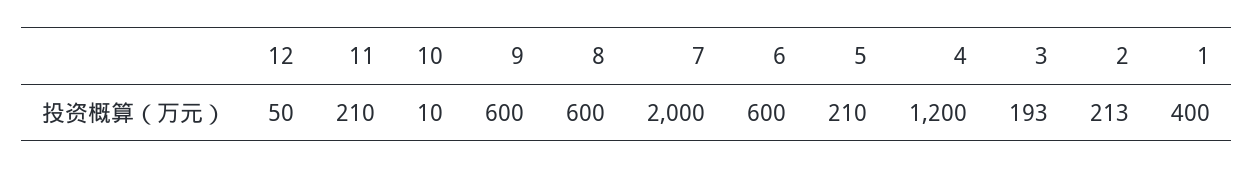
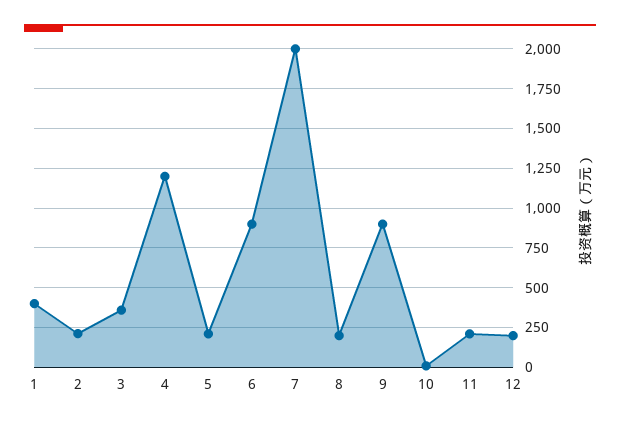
  {
-   "12": 50,
+   "12": 200,
    "11": 210,
    "10": 10,
-   "9": 600,
+   "9": 900,
-   "8": 600,
+   "8": 200,
    "7": 2000,
-   "6": 600,
+   "6": 900,
    "5": 210,
    "4": 1200,
-   "3": 193,
+   "3": 350,
    "2": 213,
    "1": 400
  }

